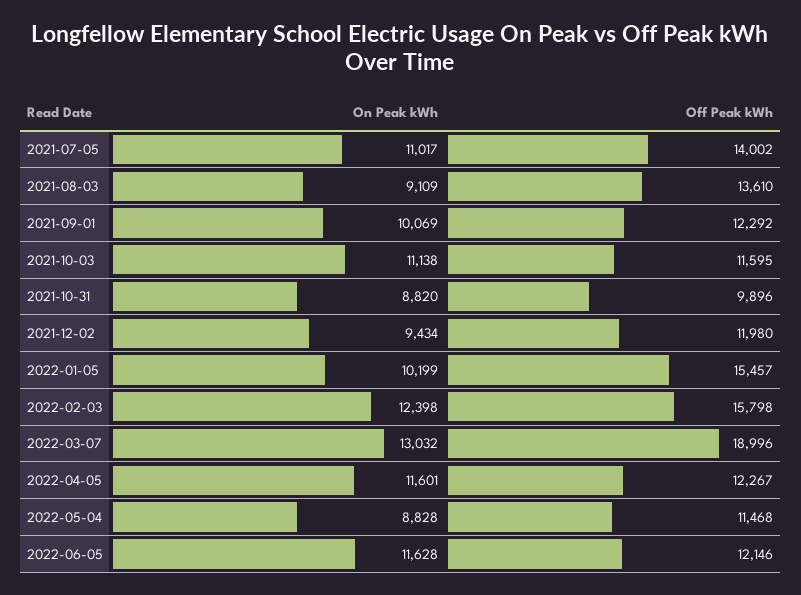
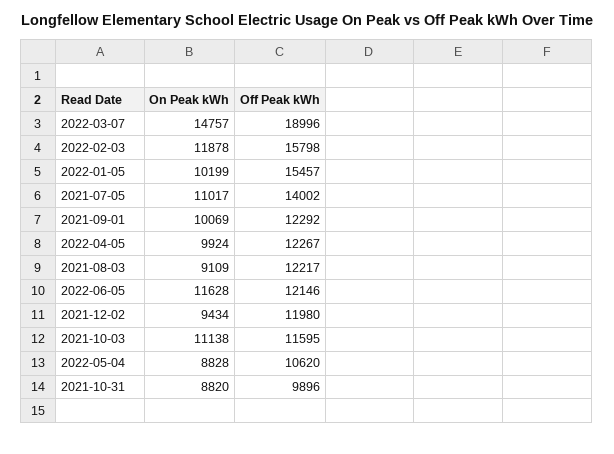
  {
    "On Peak kWh": {
      "2021-07-05": 11017,
      "2021-08-03": 9109,
      "2021-09-01": 10069,
      "2021-10-03": 11138,
      "2021-10-31": 8820,
      "2021-12-02": 9434,
      "2022-01-05": 10199,
-     "2022-02-03": 12398,
+     "2022-02-03": 11878,
-     "2022-03-07": 13032,
+     "2022-03-07": 14757,
-     "2022-04-05": 11601,
+     "2022-04-05": 9924,
      "2022-05-04": 8828,
      "2022-06-05": 11628
    },
    "Off Peak kWh": {
      "2021-07-05": 14002,
-     "2021-08-03": 13610,
+     "2021-08-03": 12217,
      "2021-09-01": 12292,
      "2021-10-03": 11595,
      "2021-10-31": 9896,
      "2021-12-02": 11980,
      "2022-01-05": 15457,
      "2022-02-03": 15798,
      "2022-03-07": 18996,
      "2022-04-05": 12267,
-     "2022-05-04": 11468,
+     "2022-05-04": 10620,
      "2022-06-05": 12146
    }
  }

